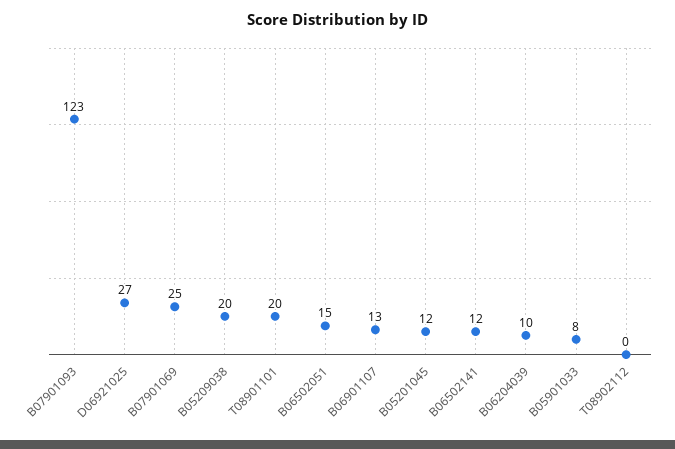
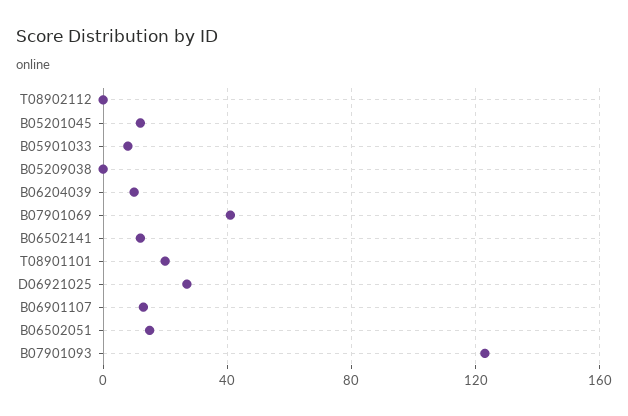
  {
    "B07901093": 123,
    "D06921025": 27,
-   "B07901069": 25,
+   "B07901069": 40,
-   "B05209038": 20,
+   "B05209038": 0,
    "T08901101": 20,
    "B06502051": 15,
    "B06901107": 13,
    "B05201045": 12,
    "B06502141": 12,
    "B06204039": 10,
    "B05901033": 8,
    "T08902112": 0
  }

